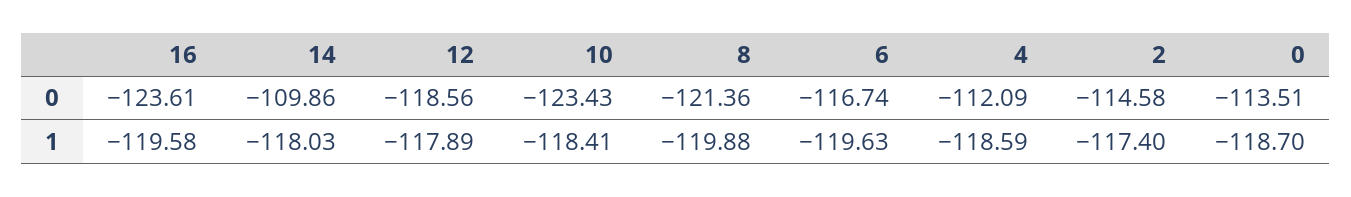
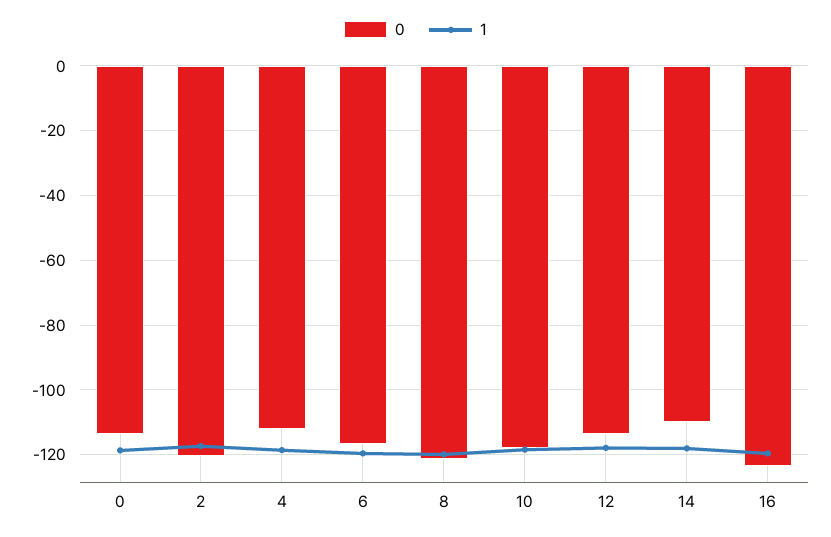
  {
    "0": {
      "16": -123.61,
      "14": -109.86,
-     "12": -118.56,
+     "12": -114,
-     "10": -123.43,
+     "10": -118,
      "8": -121.36,
      "6": -116.74,
      "4": -112.09,
-     "2": -114.58,
+     "2": -120,
      "0": -113.51
    },
    "1": {
      "16": -119.58,
      "14": -118.03,
      "12": -117.89,
      "10": -118.41,
      "8": -119.88,
      "6": -119.63,
      "4": -118.59,
      "2": -117.4,
      "0": -118.7
    }
  }

